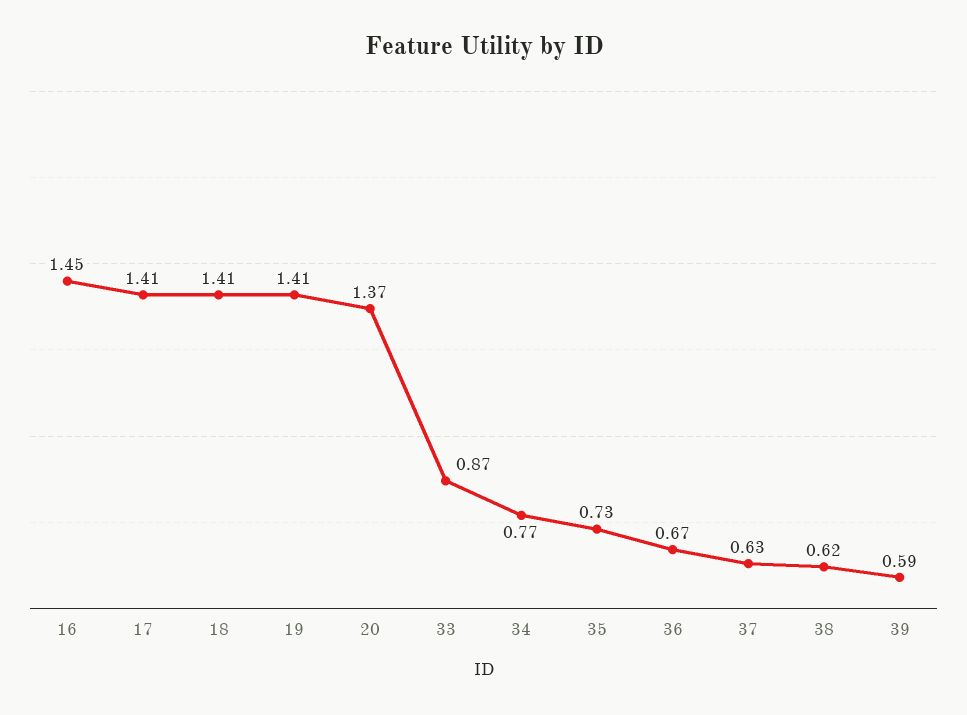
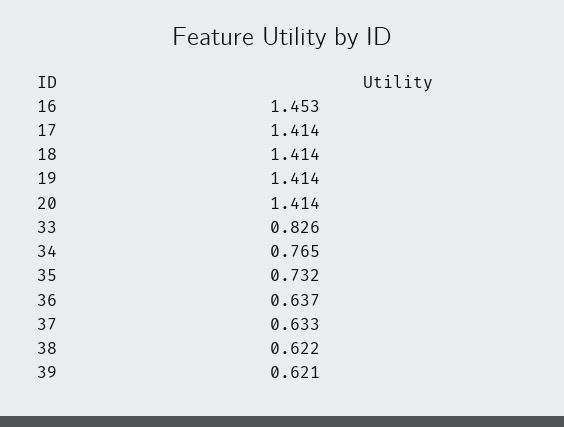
  {
    "16": 1.453,
    "17": 1.414,
    "18": 1.414,
    "19": 1.414,
-   "20": 1.37,
+   "20": 1.414,
-   "33": 0.87,
+   "33": 0.826,
    "34": 0.765,
    "35": 0.732,
-   "36": 0.67,
+   "36": 0.637,
    "37": 0.633,
    "38": 0.622,
-   "39": 0.59
+   "39": 0.621
  }

